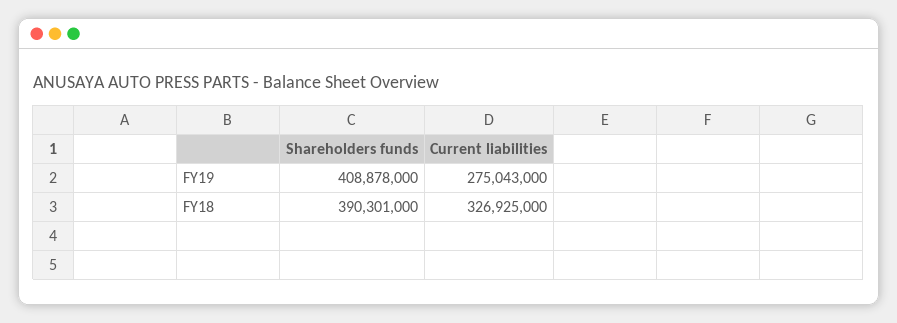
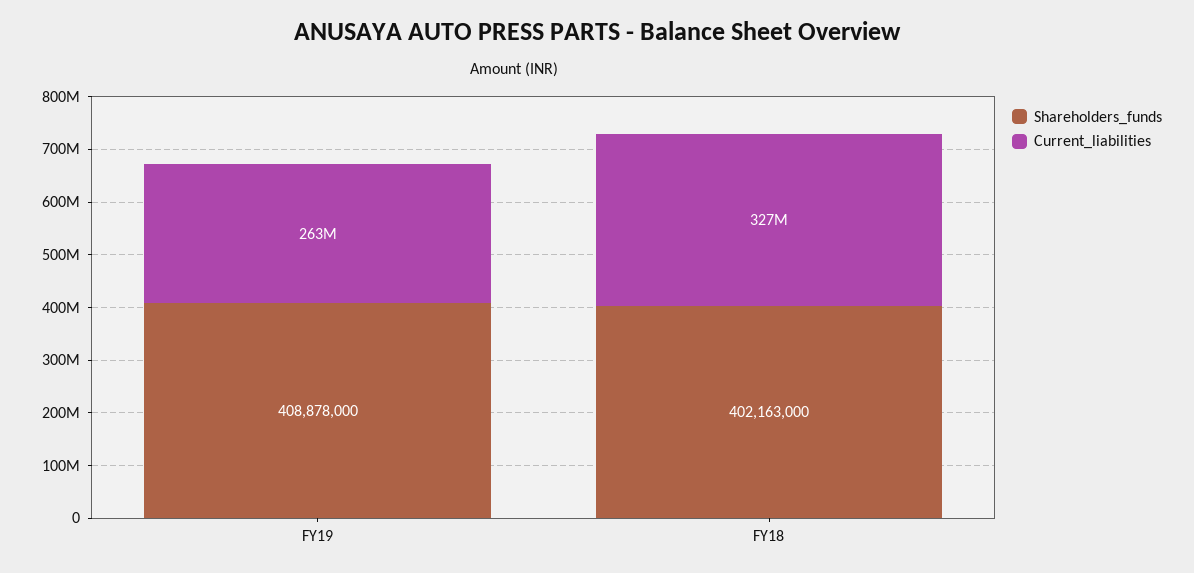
  {
    "Shareholders funds": {
      "FY19": 408878000,
-     "FY18": 390301000
+     "FY18": 402163000
    },
    "Current liabilities": {
-     "FY19": 275043000,
+     "FY19": 263000000,
      "FY18": 326925000
    }
  }

